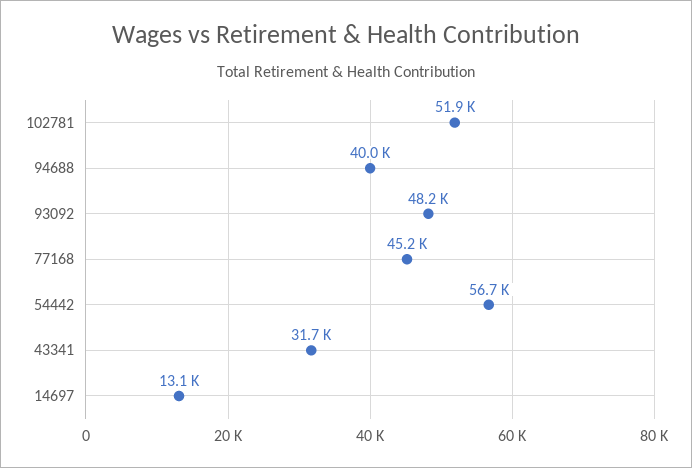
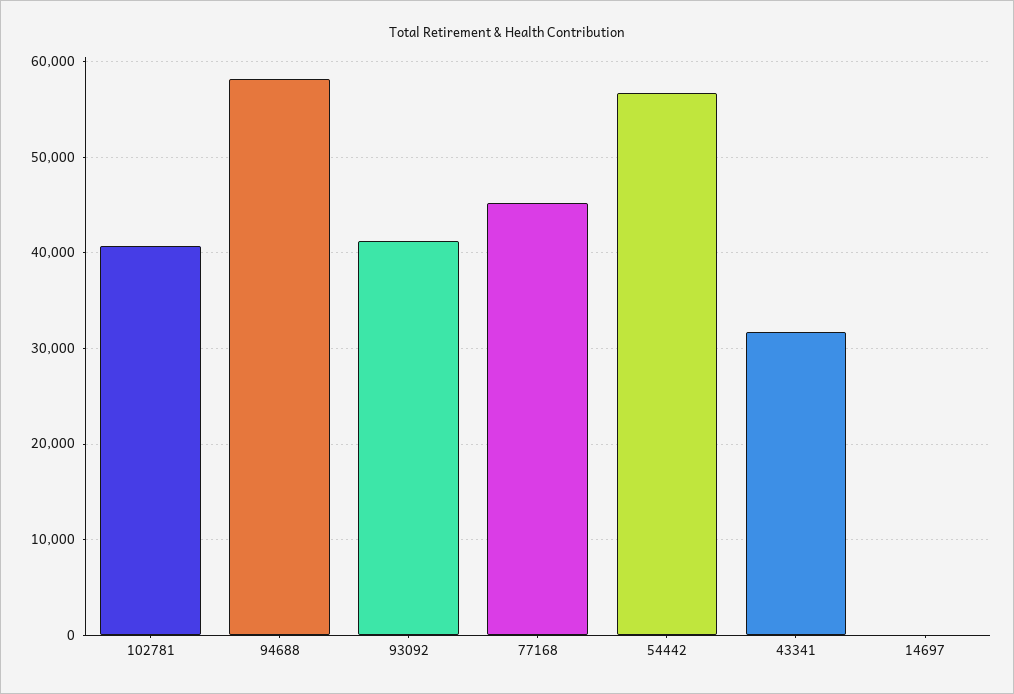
  {
-   "102781": 51900,
+   "102781": 41000,
-   "94688": 40000,
+   "94688": 58000,
-   "93092": 48200,
+   "93092": 41000,
    "77168": 45200,
    "54442": 56700,
    "43341": 31700,
-   "14697": 13100
+   "14697": 0
  }

